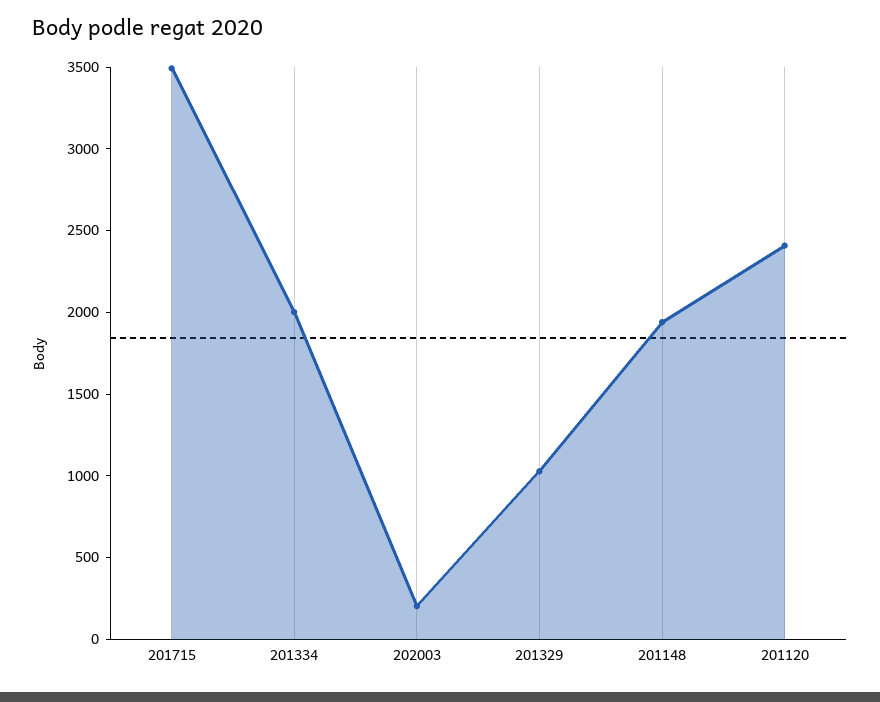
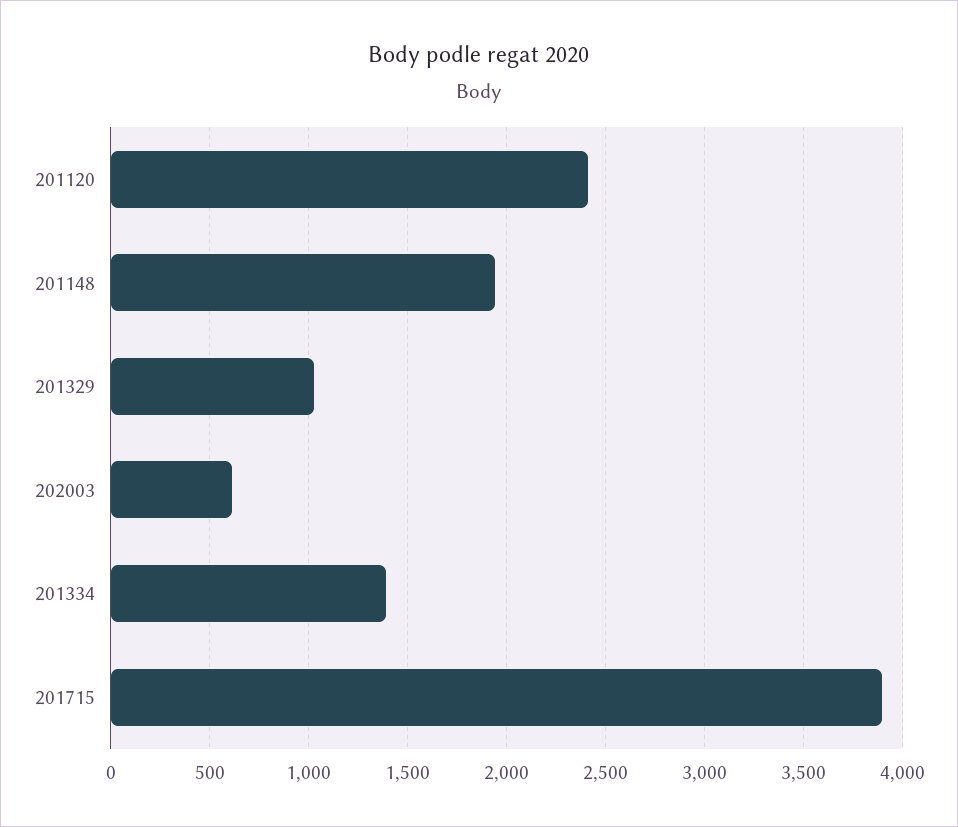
  {
-   "201715": 3500,
+   "201715": 3900,
-   "201334": 2000,
+   "201334": 1400,
-   "202003": 200,
+   "202003": 600,
    "201329": 1050,
    "201148": 1950,
    "201120": 2400
  }

